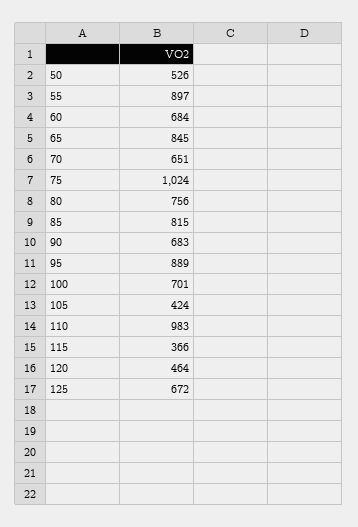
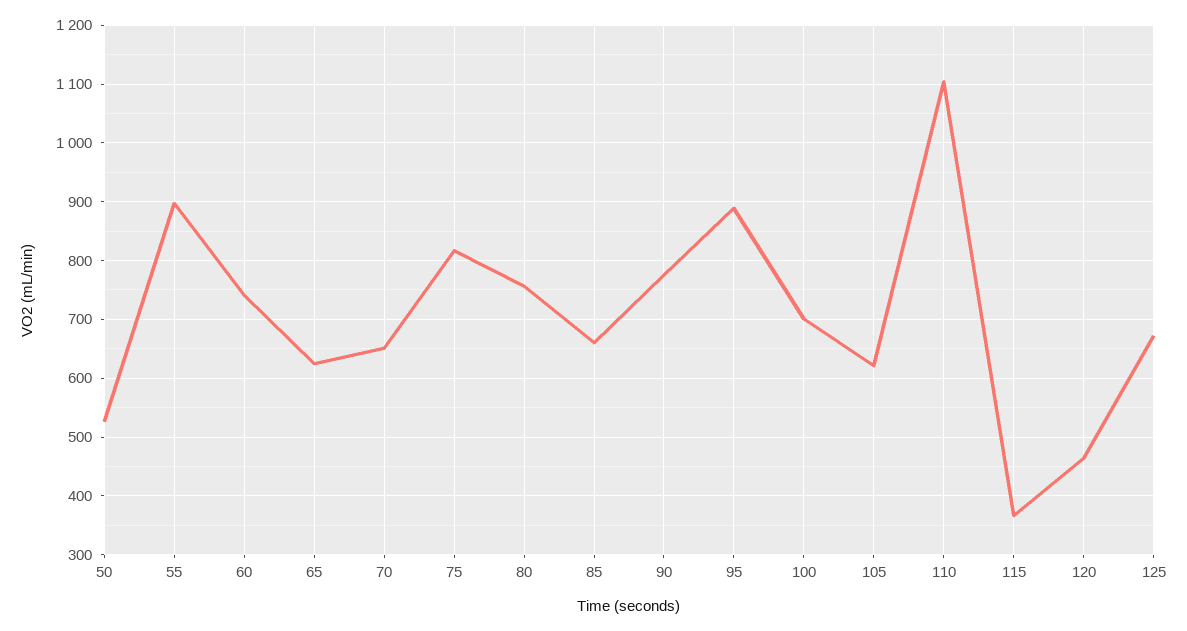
  {
    "50": 526,
    "55": 897,
-   "60": 684,
+   "60": 740,
-   "65": 845,
+   "65": 620,
    "70": 651,
-   "75": 1024,
+   "75": 820,
    "80": 756,
-   "85": 815,
+   "85": 660,
-   "90": 683,
+   "90": 780,
    "95": 889,
    "100": 701,
-   "105": 424,
+   "105": 620,
-   "110": 983,
+   "110": 1100,
    "115": 366,
    "120": 464,
    "125": 672
  }

